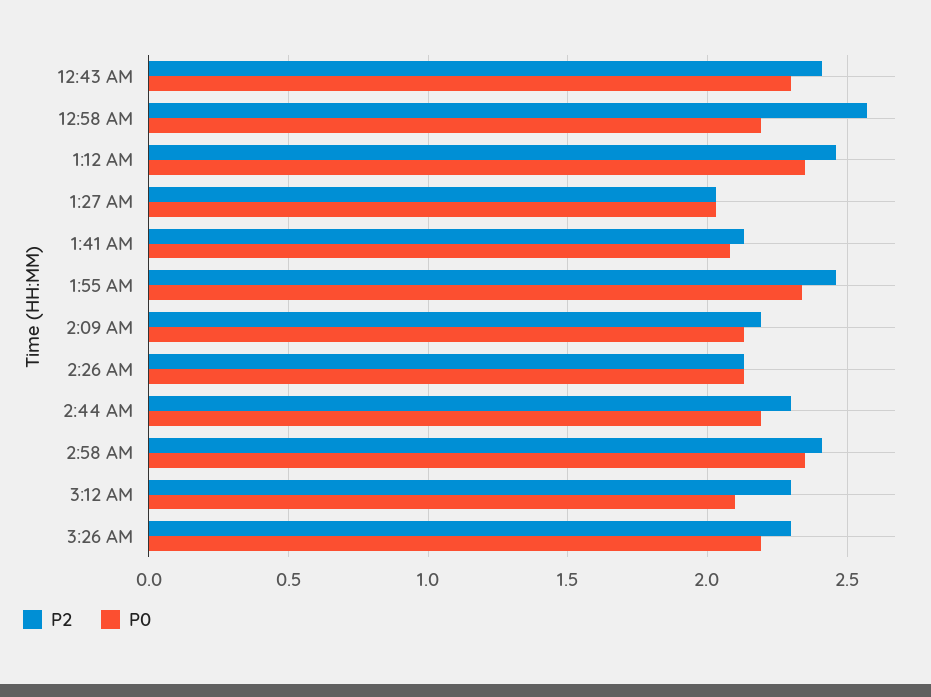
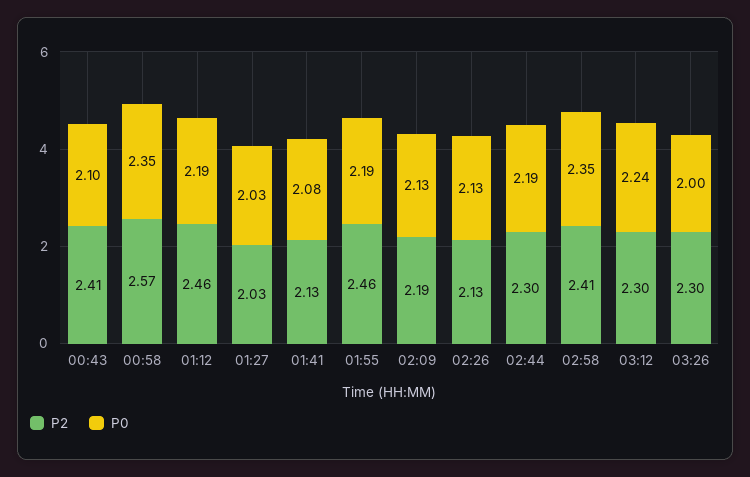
  {
    "P2": {
      "12:43 AM": 2.41,
      "12:58 AM": 2.57,
      "1:12 AM": 2.46,
      "1:27 AM": 2.03,
      "1:41 AM": 2.13,
      "1:55 AM": 2.46,
      "2:09 AM": 2.19,
      "2:26 AM": 2.13,
      "2:44 AM": 2.3,
      "2:58 AM": 2.41,
      "3:12 AM": 2.3,
      "3:26 AM": 2.3
    },
    "P0": {
-     "12:43 AM": 2.3,
+     "12:43 AM": 2.1,
-     "12:58 AM": 2.2,
+     "12:58 AM": 2.35,
-     "1:12 AM": 2.35,
+     "1:12 AM": 2.19,
      "1:27 AM": 2.03,
      "1:41 AM": 2.08,
-     "1:55 AM": 2.35,
+     "1:55 AM": 2.19,
      "2:09 AM": 2.13,
      "2:26 AM": 2.13,
      "2:44 AM": 2.19,
      "2:58 AM": 2.35,
-     "3:12 AM": 2.1,
+     "3:12 AM": 2.24,
-     "3:26 AM": 2.2
+     "3:26 AM": 2
    }
  }

